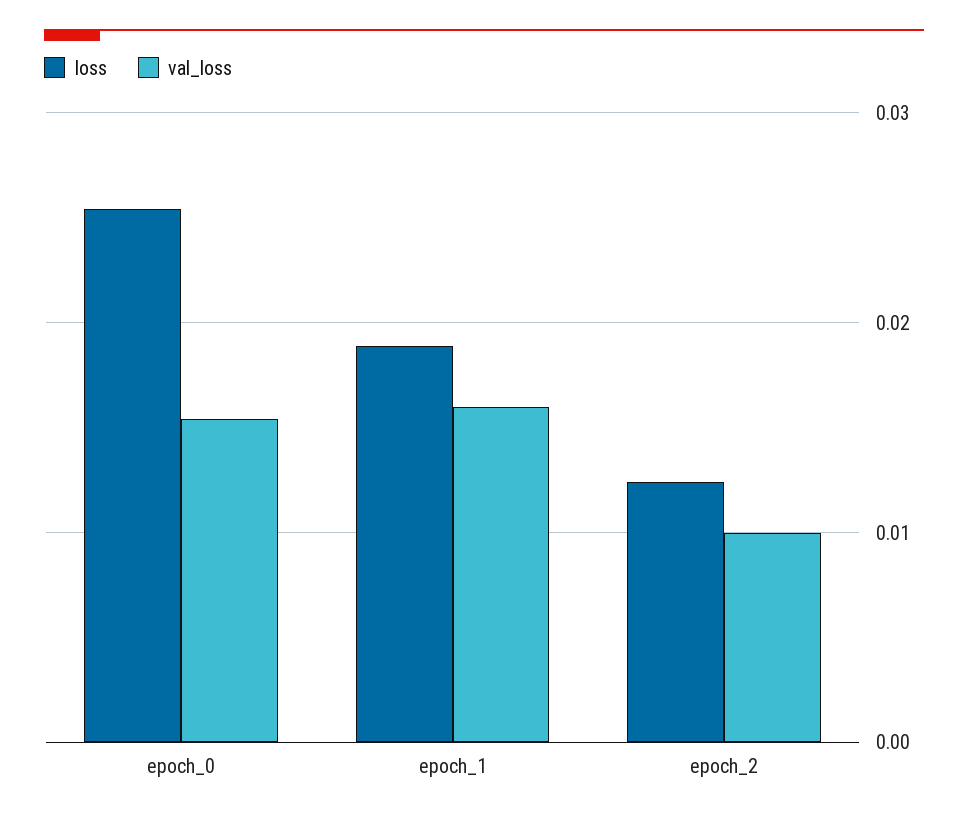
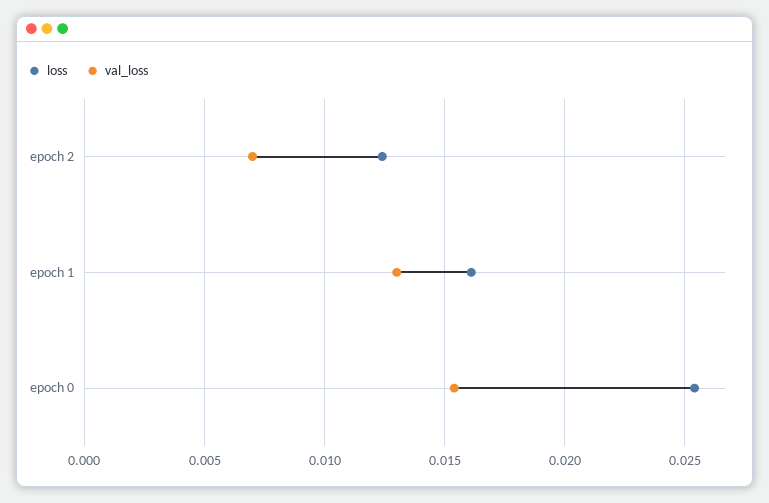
  {
    "loss": {
      "epoch_0": 0.0255,
-     "epoch_1": 0.019,
+     "epoch_1": 0.016,
      "epoch_2": 0.0125
    },
    "val_loss": {
      "epoch_0": 0.0155,
-     "epoch_1": 0.016,
+     "epoch_1": 0.013,
-     "epoch_2": 0.01
+     "epoch_2": 0.007
    }
  }

